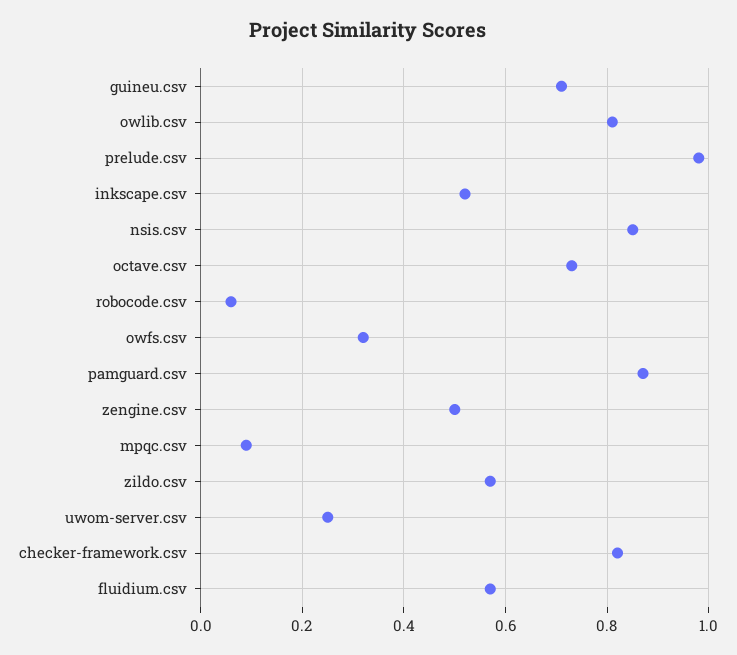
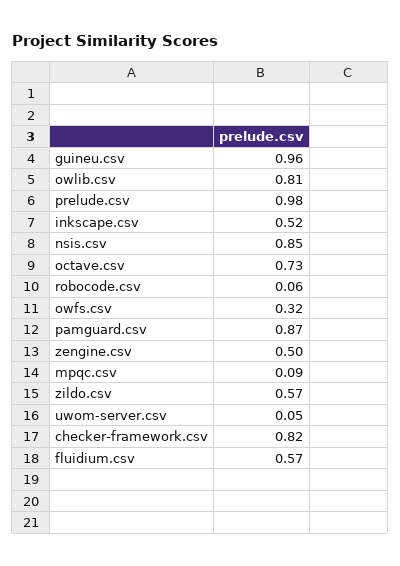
  {
-   "guineu.csv": 0.7,
+   "guineu.csv": 0.96,
    "owlib.csv": 0.81,
    "prelude.csv": 0.98,
    "inkscape.csv": 0.52,
    "nsis.csv": 0.85,
    "octave.csv": 0.73,
    "robocode.csv": 0.06,
    "owfs.csv": 0.32,
    "pamguard.csv": 0.87,
    "zengine.csv": 0.5,
    "mpqc.csv": 0.09,
    "zildo.csv": 0.57,
-   "uwom-server.csv": 0.25,
+   "uwom-server.csv": 0.05,
    "checker-framework.csv": 0.82,
    "fluidium.csv": 0.57
  }

